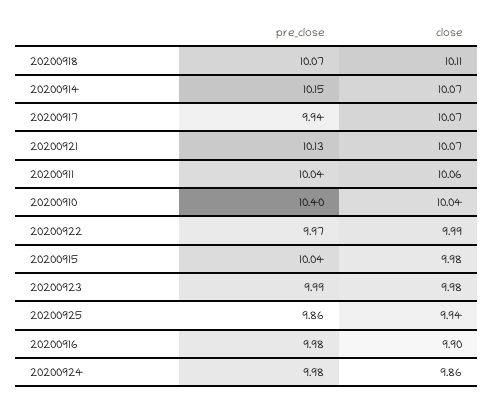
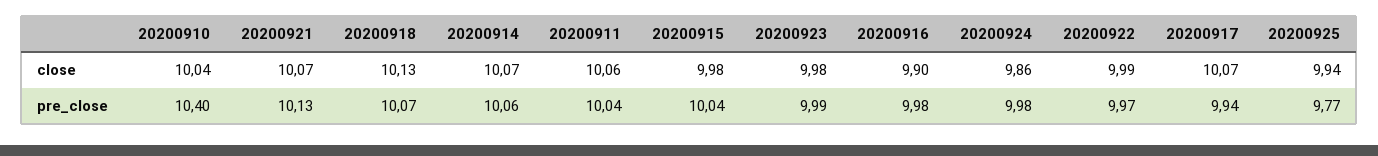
  {
    "pre_close": {
      "20200918": 10.07,
-     "20200914": 10.15,
+     "20200914": 10.06,
      "20200917": 9.94,
      "20200921": 10.13,
      "20200911": 10.04,
      "20200910": 10.4,
      "20200922": 9.97,
      "20200915": 10.04,
      "20200923": 9.99,
-     "20200925": 9.86,
+     "20200925": 9.77,
      "20200916": 9.98,
      "20200924": 9.98
    },
    "close": {
-     "20200918": 10.11,
+     "20200918": 10.13,
      "20200914": 10.07,
      "20200917": 10.07,
      "20200921": 10.07,
      "20200911": 10.06,
      "20200910": 10.04,
      "20200922": 9.99,
      "20200915": 9.98,
      "20200923": 9.98,
      "20200925": 9.94,
      "20200916": 9.9,
      "20200924": 9.86
    }
  }

